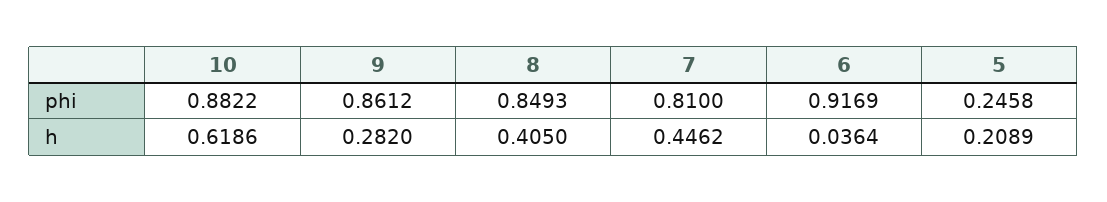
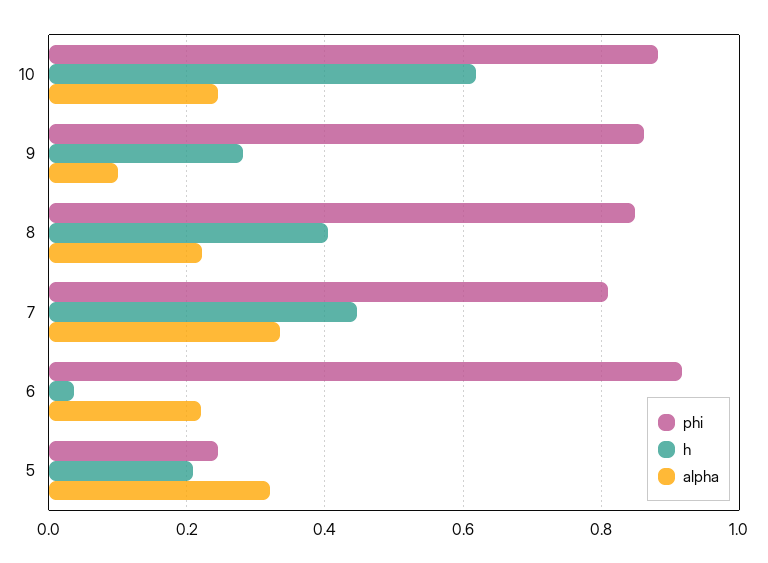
  {
    "phi": {
      "10": 0.8822,
      "9": 0.8612,
      "8": 0.8493,
      "7": 0.81,
      "6": 0.9169,
      "5": 0.2458
    },
    "h": {
      "10": 0.6186,
      "9": 0.282,
      "8": 0.405,
      "7": 0.4462,
      "6": 0.0364,
      "5": 0.2089
-   }
+   },
+   "alpha": {
+     "10": 0.24,
+     "9": 0.1,
+     "8": 0.22,
+     "7": 0.34,
+     "6": 0.22,
+     "5": 0.32
+   }
  }

